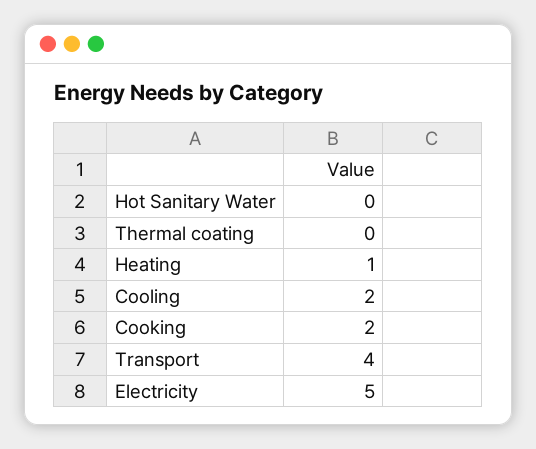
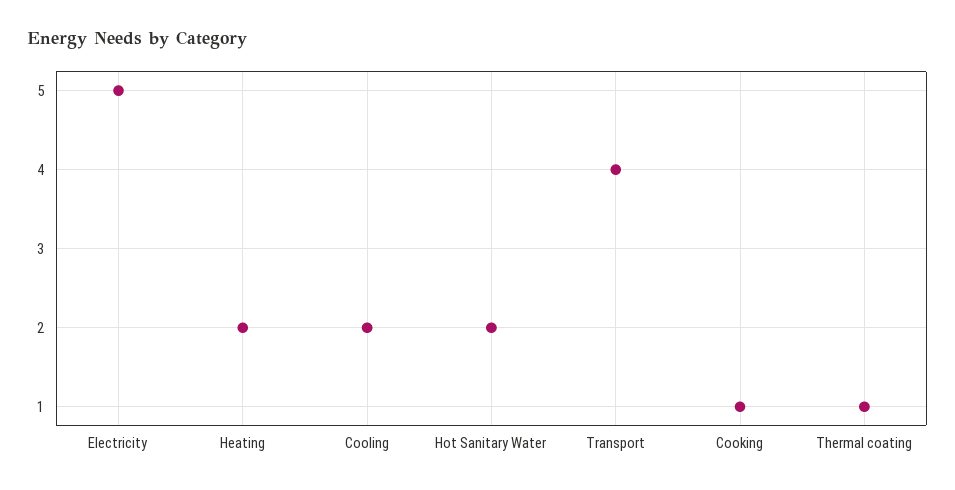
  {
-   "Hot Sanitary Water": 0,
+   "Hot Sanitary Water": 2,
-   "Thermal coating": 0,
+   "Thermal coating": 1,
-   "Heating": 1,
+   "Heating": 2,
    "Cooling": 2,
-   "Cooking": 2,
+   "Cooking": 1,
    "Transport": 4,
    "Electricity": 5
  }

